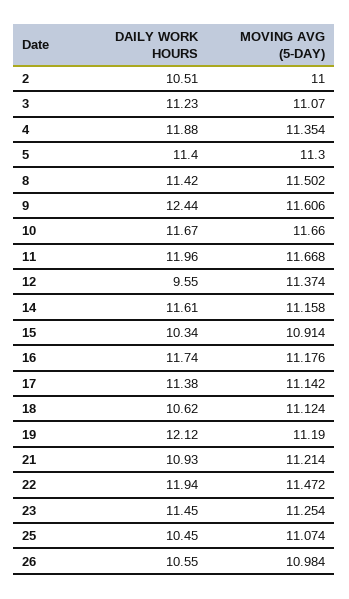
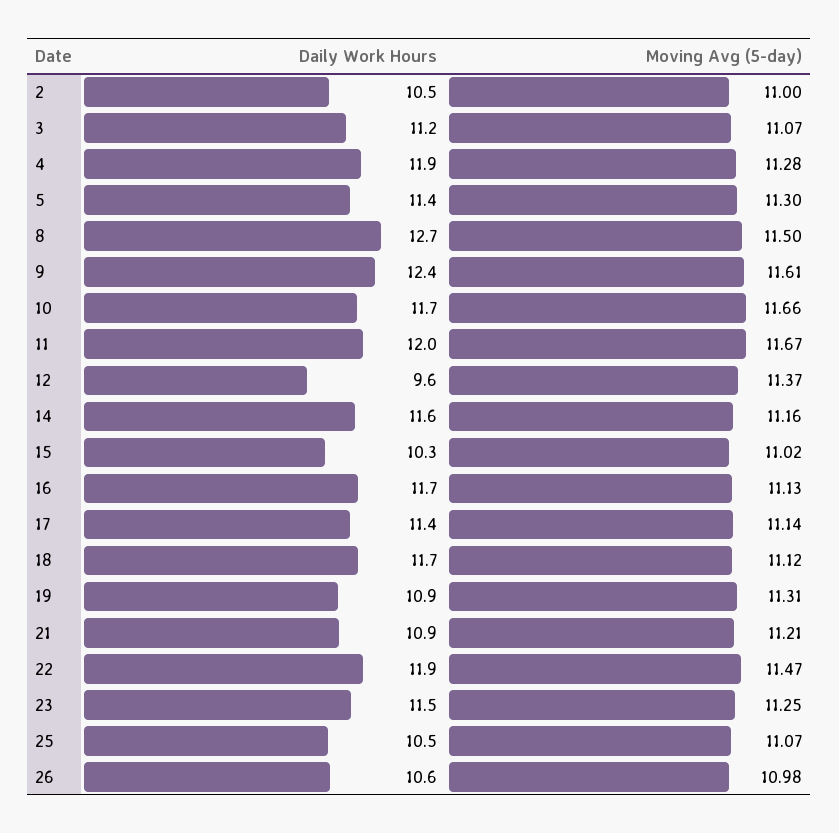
  {
    "DAILY WORK HOURS": {
      "2": 10.51,
      "3": 11.23,
      "4": 11.88,
      "5": 11.4,
-     "8": 11.42,
+     "8": 12.7,
      "9": 12.44,
      "10": 11.67,
      "11": 11.96,
      "12": 9.55,
      "14": 11.61,
      "15": 10.34,
      "16": 11.74,
      "17": 11.38,
-     "18": 10.62,
+     "18": 11.7,
-     "19": 12.12,
+     "19": 10.9,
      "21": 10.93,
      "22": 11.94,
      "23": 11.45,
      "25": 10.45,
      "26": 10.55
    },
    "MOVING AVG (5-DAY)": {
      "2": 11,
      "3": 11.07,
-     "4": 11.354,
+     "4": 11.28,
      "5": 11.3,
      "8": 11.502,
      "9": 11.606,
      "10": 11.66,
      "11": 11.668,
      "12": 11.374,
      "14": 11.158,
-     "15": 10.914,
+     "15": 11.02,
-     "16": 11.176,
+     "16": 11.13,
      "17": 11.142,
      "18": 11.124,
-     "19": 11.19,
+     "19": 11.31,
      "21": 11.214,
      "22": 11.472,
      "23": 11.254,
      "25": 11.074,
      "26": 10.984
    }
  }

